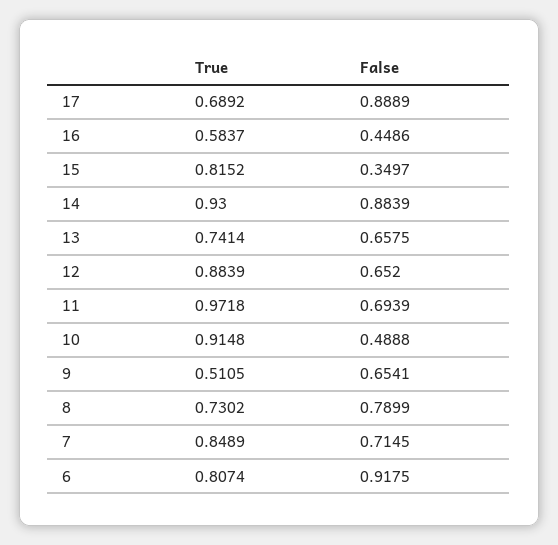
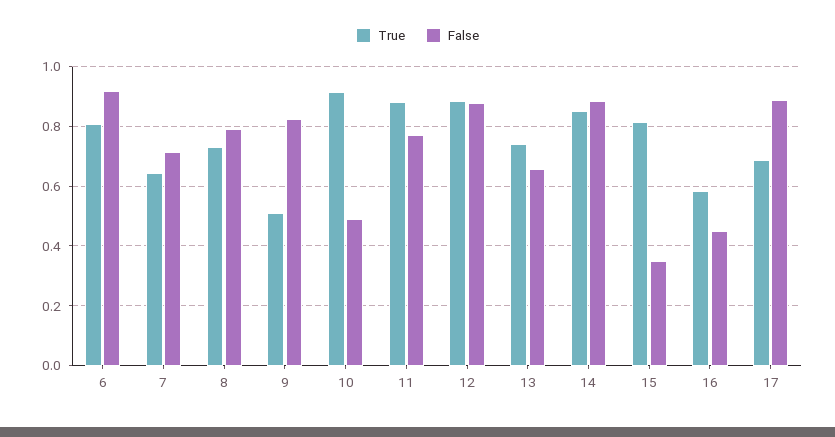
  {
    "True": {
      "17": 0.6892,
      "16": 0.5837,
      "15": 0.8152,
-     "14": 0.93,
+     "14": 0.85,
      "13": 0.7414,
      "12": 0.8839,
-     "11": 0.9718,
+     "11": 0.875,
      "10": 0.9148,
      "9": 0.5105,
      "8": 0.7302,
-     "7": 0.8489,
+     "7": 0.65,
      "6": 0.8074
    },
    "False": {
      "17": 0.8889,
      "16": 0.4486,
      "15": 0.3497,
      "14": 0.8839,
      "13": 0.6575,
-     "12": 0.652,
+     "12": 0.875,
-     "11": 0.6939,
+     "11": 0.775,
      "10": 0.4888,
-     "9": 0.6541,
+     "9": 0.825,
      "8": 0.7899,
      "7": 0.7145,
      "6": 0.9175
    }
  }

